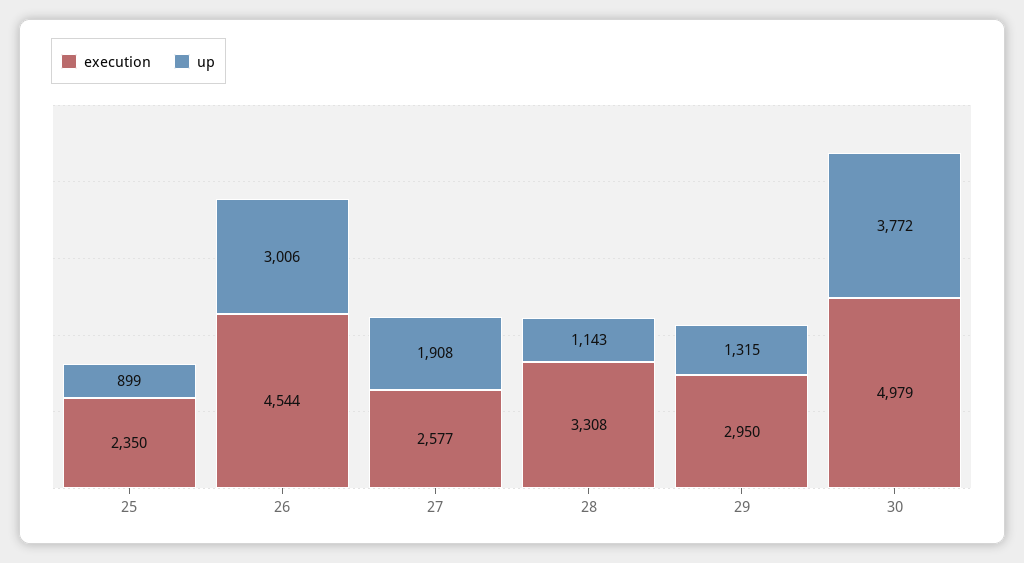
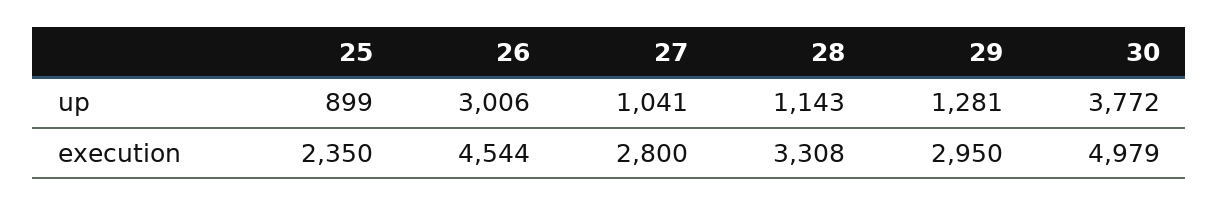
  {
    "execution": {
      "25": 2350,
      "26": 4544,
-     "27": 2577,
+     "27": 2800,
      "28": 3308,
      "29": 2950,
      "30": 4979
    },
    "up": {
      "25": 899,
      "26": 3006,
-     "27": 1908,
+     "27": 1041,
      "28": 1143,
-     "29": 1315,
+     "29": 1281,
      "30": 3772
    }
  }

